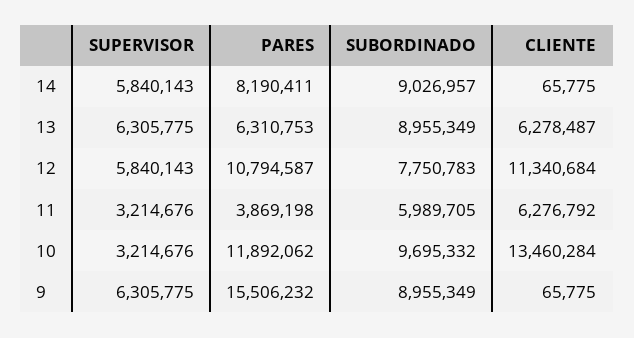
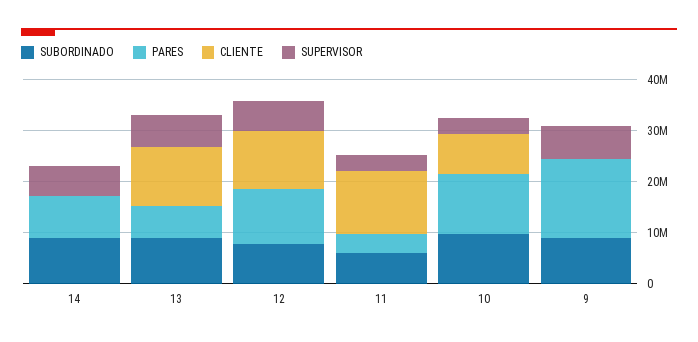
  {
    "SUPERVISOR": {
      "14": 5840143,
      "13": 6305775,
      "12": 5840143,
      "11": 3214676,
      "10": 3214676,
      "9": 6305775
    },
    "PARES": {
      "14": 8190411,
      "13": 6310753,
      "12": 10794587,
      "11": 3869198,
      "10": 11892062,
      "9": 15506232
    },
    "SUBORDINADO": {
      "14": 9026957,
      "13": 8955349,
      "12": 7750783,
      "11": 5989705,
      "10": 9695332,
      "9": 8955349
    },
    "CLIENTE": {
      "14": 65775,
-     "13": 6278487,
+     "13": 12000000,
      "12": 11340684,
-     "11": 6276792,
+     "11": 12000000,
-     "10": 13460284,
+     "10": 8000000,
      "9": 65775
    }
  }

